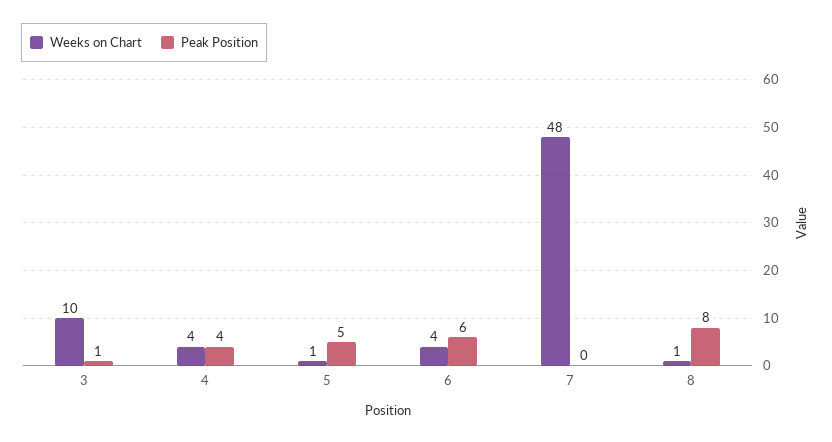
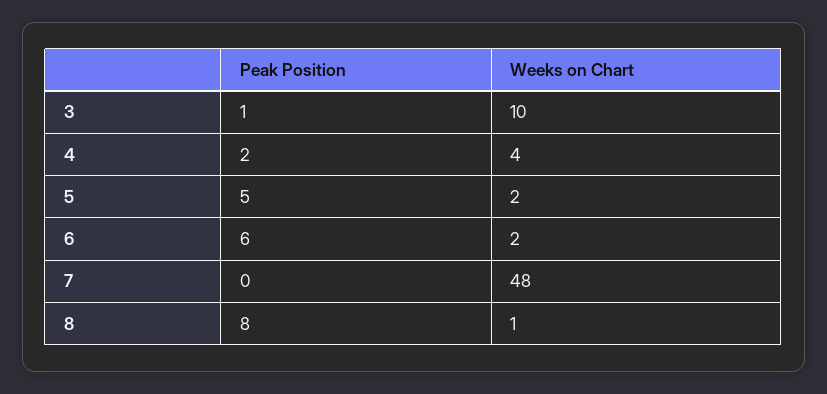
  {
    "Weeks on Chart": {
      "3": 10,
      "4": 4,
-     "5": 1,
+     "5": 2,
-     "6": 4,
+     "6": 2,
      "7": 48,
      "8": 1
    },
    "Peak Position": {
      "3": 1,
-     "4": 4,
+     "4": 2,
      "5": 5,
      "6": 6,
      "7": 0,
      "8": 8
    }
  }

